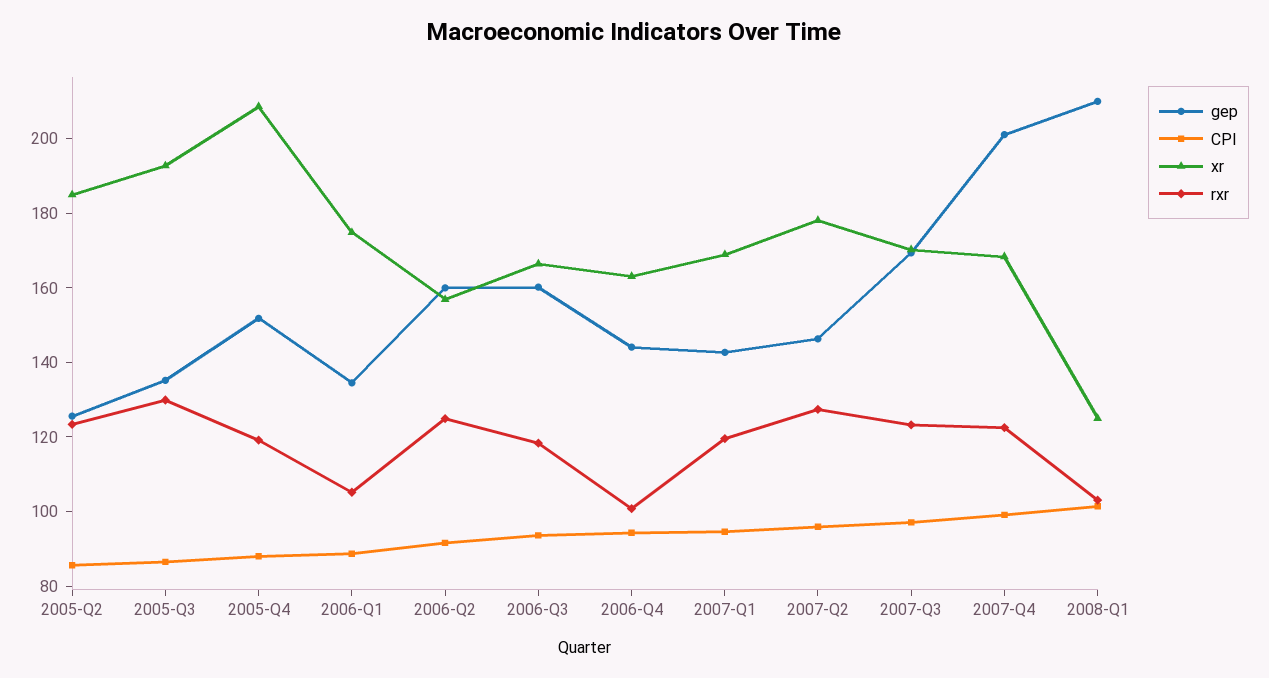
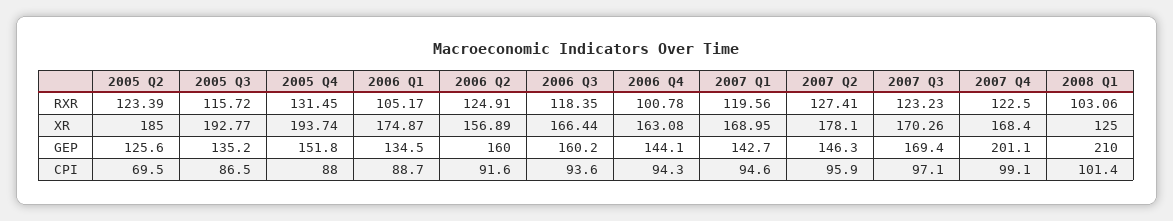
  {
    "gep": {
      "2005-Q2": 125.6,
      "2005-Q3": 135.2,
      "2005-Q4": 151.8,
      "2006-Q1": 134.5,
      "2006-Q2": 160,
      "2006-Q3": 160.2,
      "2006-Q4": 144.1,
      "2007-Q1": 142.7,
      "2007-Q2": 146.3,
      "2007-Q3": 169.4,
      "2007-Q4": 201.1,
      "2008-Q1": 210
    },
    "CPI": {
-     "2005-Q2": 85,
+     "2005-Q2": 69.5,
      "2005-Q3": 86.5,
      "2005-Q4": 88,
      "2006-Q1": 88.7,
      "2006-Q2": 91.6,
      "2006-Q3": 93.6,
      "2006-Q4": 94.3,
      "2007-Q1": 94.6,
      "2007-Q2": 95.9,
      "2007-Q3": 97.1,
      "2007-Q4": 99.1,
      "2008-Q1": 101.4
    },
    "xr": {
      "2005-Q2": 185,
      "2005-Q3": 192.77,
-     "2005-Q4": 210,
+     "2005-Q4": 193.74,
      "2006-Q1": 174.87,
      "2006-Q2": 156.89,
      "2006-Q3": 166.44,
      "2006-Q4": 163.08,
      "2007-Q1": 168.95,
      "2007-Q2": 178.1,
      "2007-Q3": 170.26,
      "2007-Q4": 168.4,
      "2008-Q1": 125
    },
    "rxr": {
      "2005-Q2": 123.39,
-     "2005-Q3": 130,
+     "2005-Q3": 115.72,
-     "2005-Q4": 120,
+     "2005-Q4": 131.45,
      "2006-Q1": 105.17,
      "2006-Q2": 124.91,
      "2006-Q3": 118.35,
      "2006-Q4": 100.78,
      "2007-Q1": 119.56,
      "2007-Q2": 127.41,
      "2007-Q3": 123.23,
      "2007-Q4": 122.5,
      "2008-Q1": 103.06
    }
  }

